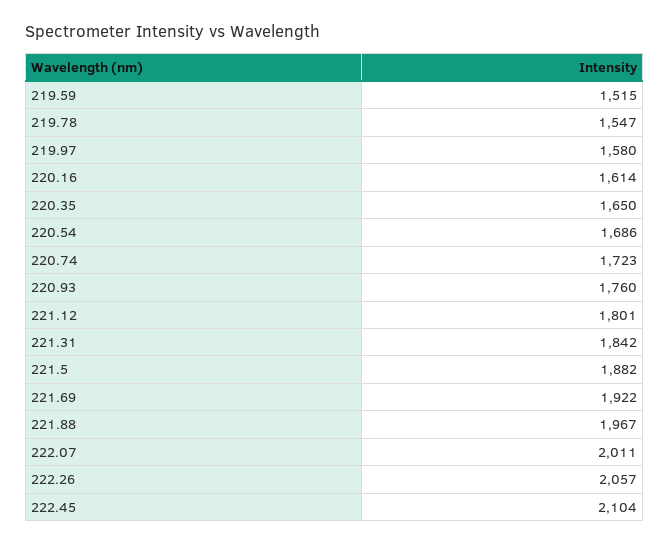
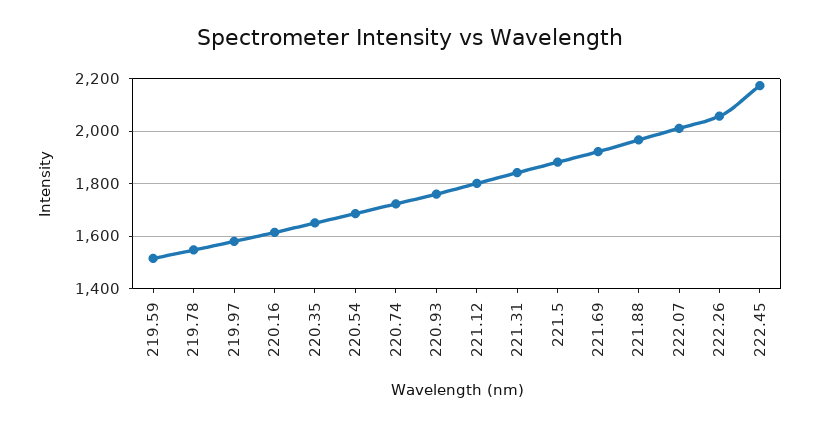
  {
    "219.59": 1515,
    "219.78": 1547,
    "219.97": 1580,
    "220.16": 1614,
    "220.35": 1650,
    "220.54": 1686,
    "220.74": 1723,
    "220.93": 1760,
    "221.12": 1801,
    "221.31": 1842,
    "221.5": 1882,
    "221.69": 1922,
    "221.88": 1967,
    "222.07": 2011,
    "222.26": 2057,
-   "222.45": 2104
+   "222.45": 2175
  }

